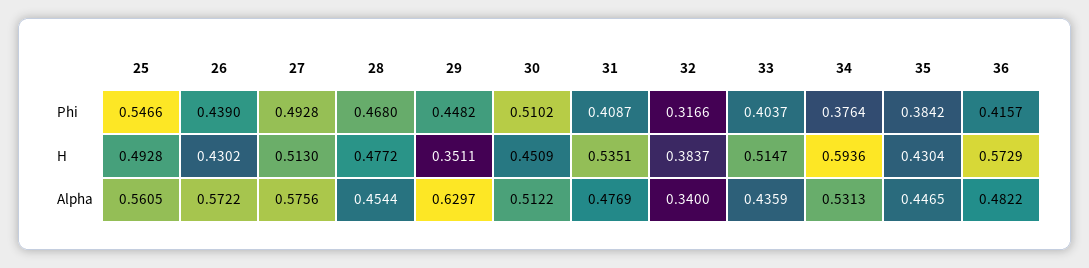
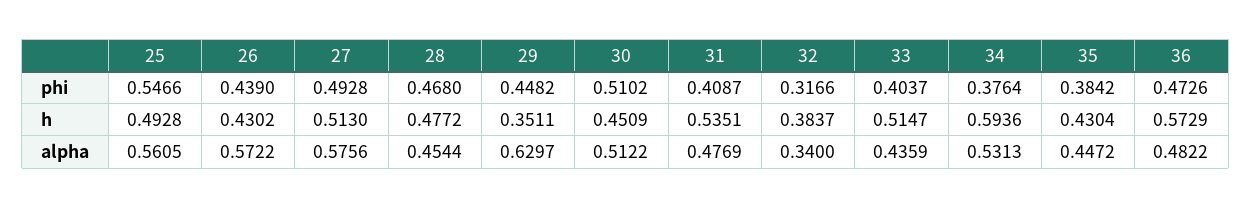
  {
    "25": {
      "Phi": 0.5466,
      "H": 0.4928,
      "Alpha": 0.5605
    },
    "26": {
      "Phi": 0.439,
      "H": 0.4302,
      "Alpha": 0.5722
    },
    "27": {
      "Phi": 0.4928,
      "H": 0.513,
      "Alpha": 0.5756
    },
    "28": {
      "Phi": 0.468,
      "H": 0.4772,
      "Alpha": 0.4544
    },
    "29": {
      "Phi": 0.4482,
      "H": 0.3511,
      "Alpha": 0.6297
    },
    "30": {
      "Phi": 0.5102,
      "H": 0.4509,
      "Alpha": 0.5122
    },
    "31": {
      "Phi": 0.4087,
      "H": 0.5351,
      "Alpha": 0.4769
    },
    "32": {
      "Phi": 0.3166,
      "H": 0.3837,
      "Alpha": 0.34
    },
    "33": {
      "Phi": 0.4037,
      "H": 0.5147,
      "Alpha": 0.4359
    },
    "34": {
      "Phi": 0.3764,
      "H": 0.5936,
      "Alpha": 0.5313
    },
    "35": {
      "Phi": 0.3842,
      "H": 0.4304,
-     "Alpha": 0.4465
+     "Alpha": 0.4472
    },
    "36": {
-     "Phi": 0.4157,
+     "Phi": 0.4726,
      "H": 0.5729,
      "Alpha": 0.4822
    }
  }

